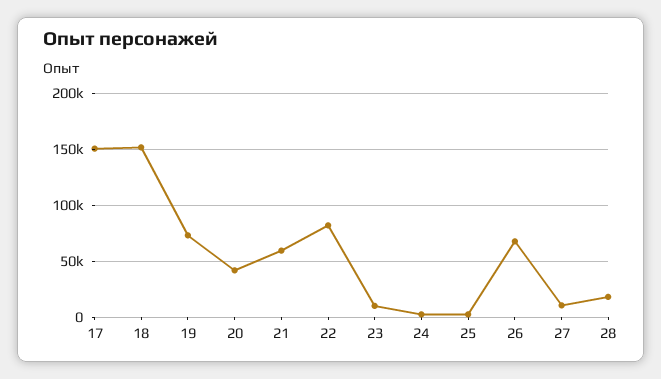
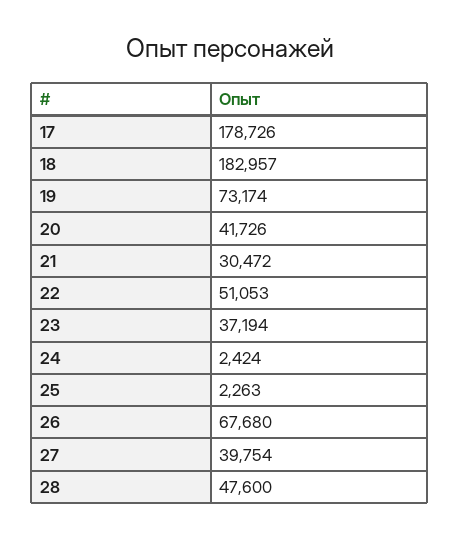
  {
-   "17": 150000,
+   "17": 178726,
-   "18": 150000,
+   "18": 182957,
    "19": 73174,
    "20": 41726,
-   "21": 60000,
+   "21": 30472,
-   "22": 80000,
+   "22": 51053,
-   "23": 10000,
+   "23": 37194,
    "24": 2424,
    "25": 2263,
    "26": 67680,
-   "27": 10000,
+   "27": 39754,
-   "28": 20000
+   "28": 47600
  }

